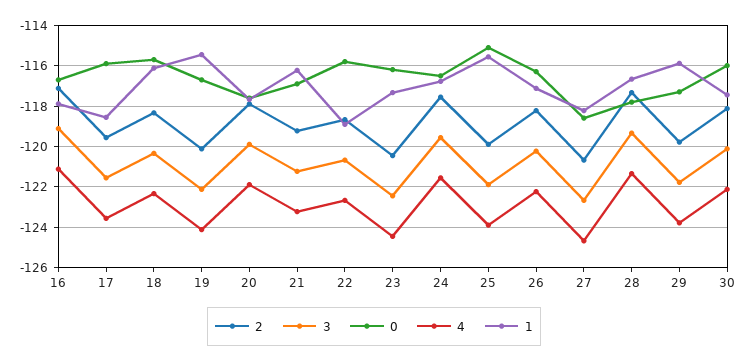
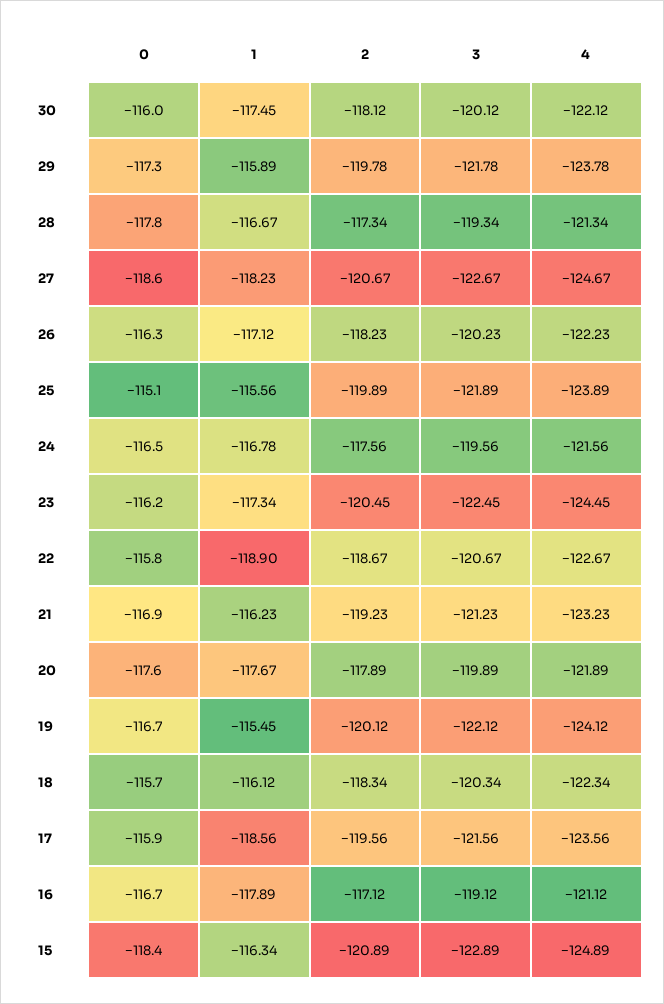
  {
    "2": {
      "16": -117.12,
      "17": -119.56,
      "18": -118.34,
      "19": -120.12,
      "20": -117.89,
      "21": -119.23,
      "22": -118.67,
      "23": -120.45,
      "24": -117.56,
      "25": -119.89,
      "26": -118.23,
      "27": -120.67,
      "28": -117.34,
      "29": -119.78,
-     "30": -118.12
+     "30": -118.12,
+     "15": -120.89
    },
    "3": {
      "16": -119.12,
      "17": -121.56,
      "18": -120.34,
      "19": -122.12,
      "20": -119.89,
      "21": -121.23,
      "22": -120.67,
      "23": -122.45,
      "24": -119.56,
      "25": -121.89,
      "26": -120.23,
      "27": -122.67,
      "28": -119.34,
      "29": -121.78,
-     "30": -120.12
+     "30": -120.12,
+     "15": -122.89
    },
    "0": {
      "16": -116.7,
      "17": -115.9,
      "18": -115.7,
      "19": -116.7,
      "20": -117.6,
      "21": -116.9,
      "22": -115.8,
      "23": -116.2,
      "24": -116.5,
      "25": -115.1,
      "26": -116.3,
      "27": -118.6,
      "28": -117.8,
      "29": -117.3,
-     "30": -116
+     "30": -116,
+     "15": -118.4
    },
    "4": {
      "16": -121.12,
      "17": -123.56,
      "18": -122.34,
      "19": -124.12,
      "20": -121.89,
      "21": -123.23,
      "22": -122.67,
      "23": -124.45,
      "24": -121.56,
      "25": -123.89,
      "26": -122.23,
      "27": -124.67,
      "28": -121.34,
      "29": -123.78,
-     "30": -122.12
+     "30": -122.12,
+     "15": -124.89
    },
    "1": {
      "16": -117.89,
      "17": -118.56,
      "18": -116.12,
      "19": -115.45,
      "20": -117.67,
      "21": -116.23,
      "22": -118.9,
      "23": -117.34,
      "24": -116.78,
      "25": -115.56,
      "26": -117.12,
      "27": -118.23,
      "28": -116.67,
      "29": -115.89,
-     "30": -117.45
+     "30": -117.45,
+     "15": -116.34
    }
  }

